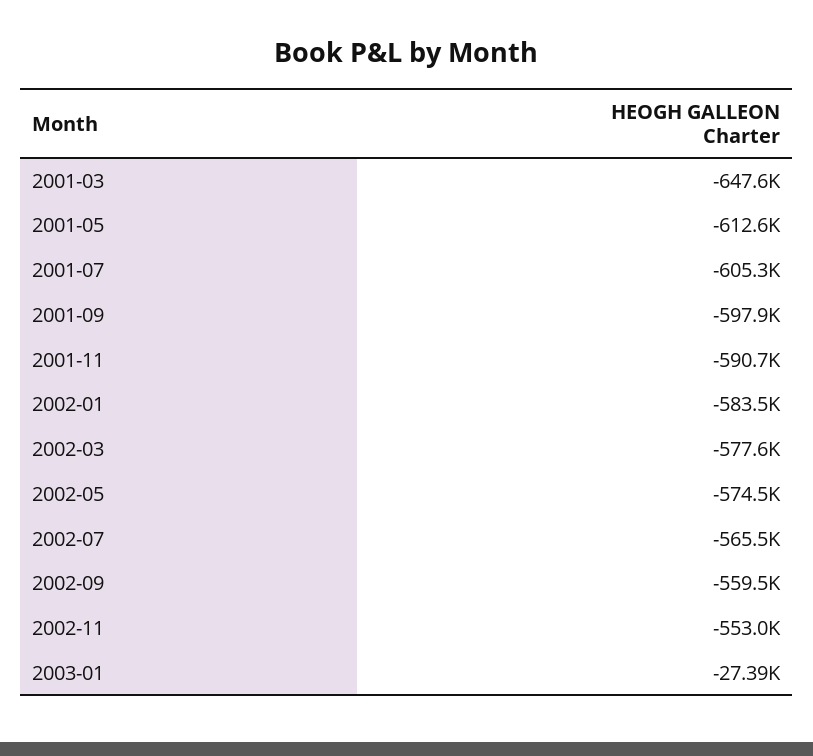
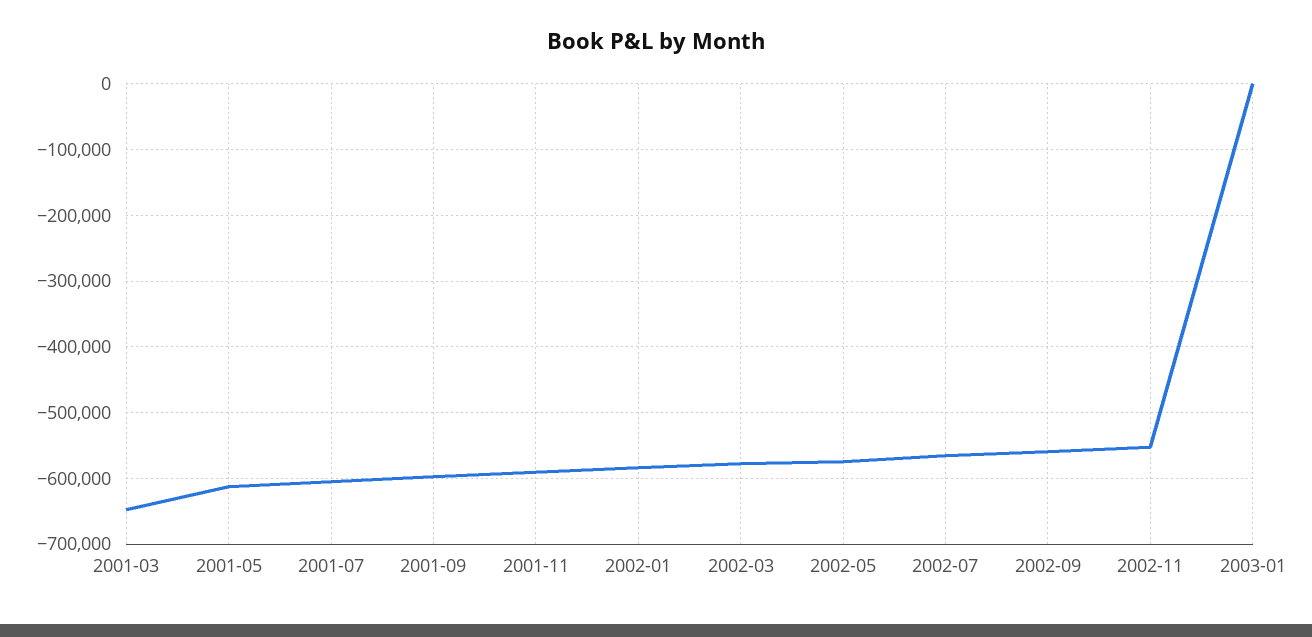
  {
    "2001-03": -647600,
    "2001-05": -612600,
    "2001-07": -605300,
    "2001-09": -597900,
    "2001-11": -590700,
    "2002-01": -583500,
    "2002-03": -577600,
    "2002-05": -574500,
    "2002-07": -565500,
    "2002-09": -559500,
    "2002-11": -553000,
-   "2003-01": -27390
+   "2003-01": 0
  }

